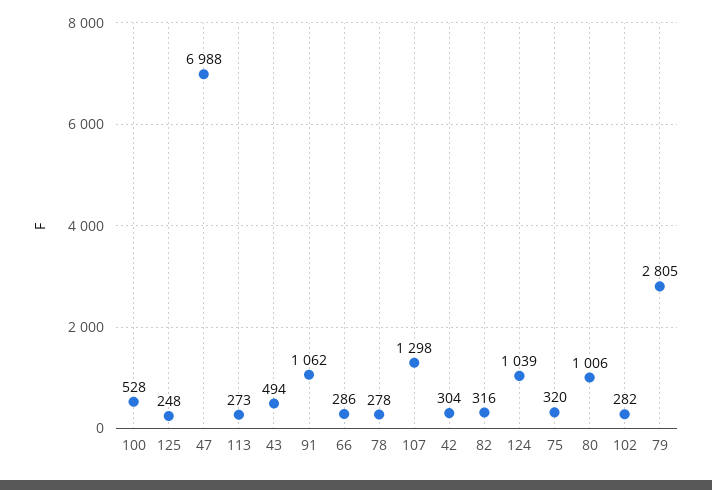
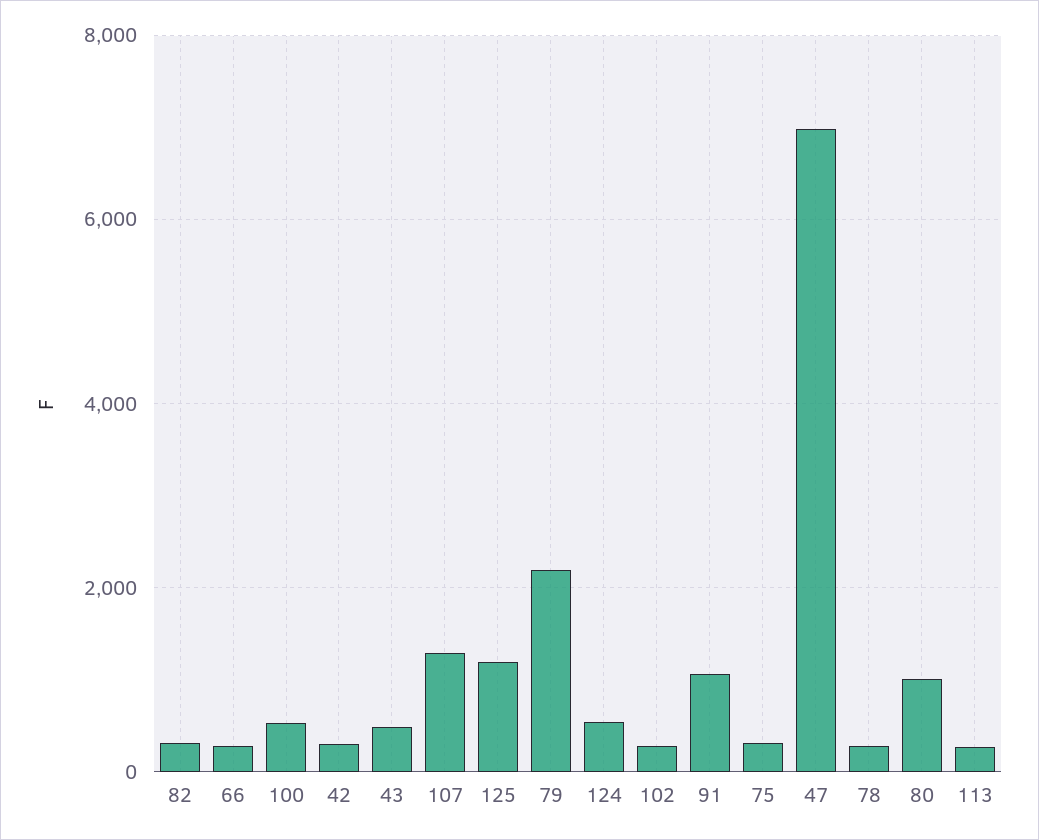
  {
    "100": 528,
-   "125": 248,
+   "125": 1200,
    "47": 6988,
    "113": 273,
    "43": 494,
    "91": 1062,
    "66": 286,
    "78": 278,
    "107": 1298,
    "42": 304,
    "82": 316,
-   "124": 1039,
+   "124": 600,
    "75": 320,
    "80": 1006,
    "102": 282,
-   "79": 2805
+   "79": 2200
  }

